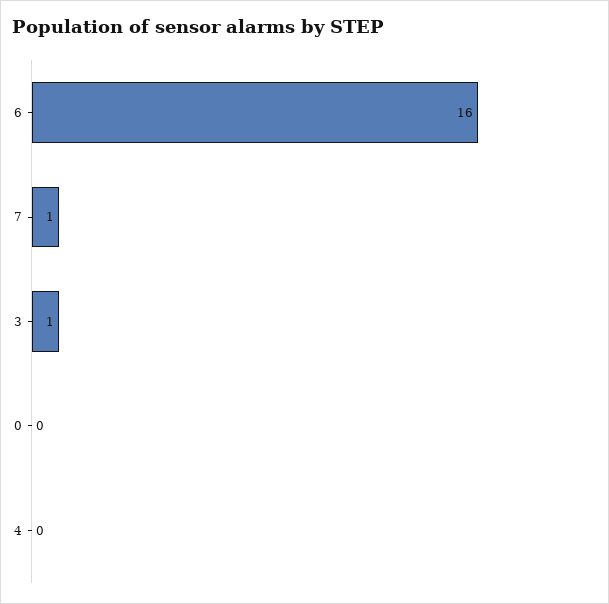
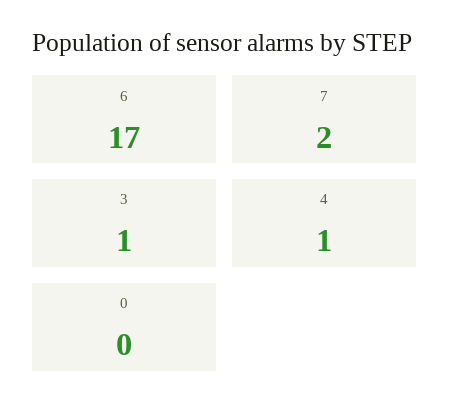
  {
-   "6": 16,
+   "6": 17,
-   "7": 1,
+   "7": 2,
    "3": 1,
    "0": 0,
-   "4": 0
+   "4": 1
  }

